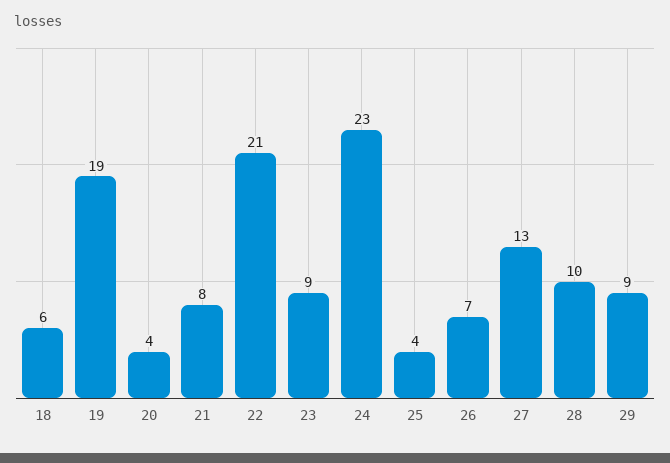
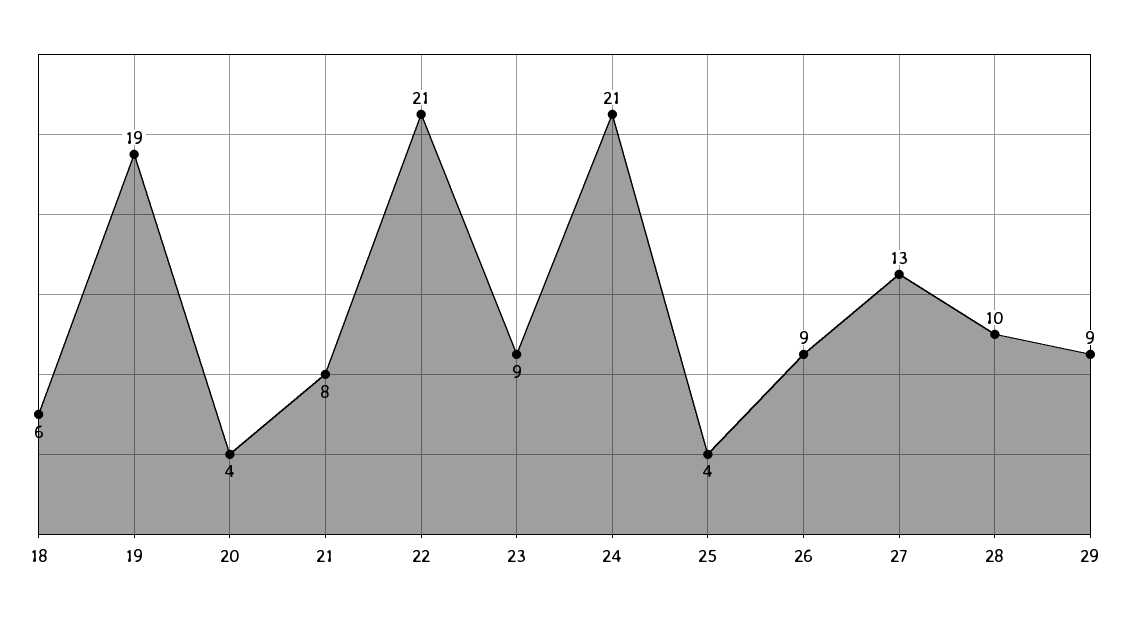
  {
    "18": 6,
    "19": 19,
    "20": 4,
    "21": 8,
    "22": 21,
    "23": 9,
-   "24": 23,
+   "24": 21,
    "25": 4,
-   "26": 7,
+   "26": 9,
    "27": 13,
    "28": 10,
    "29": 9
  }

